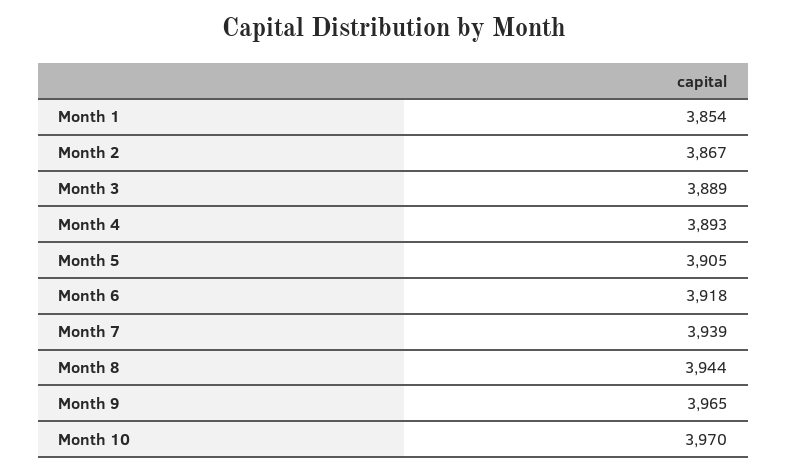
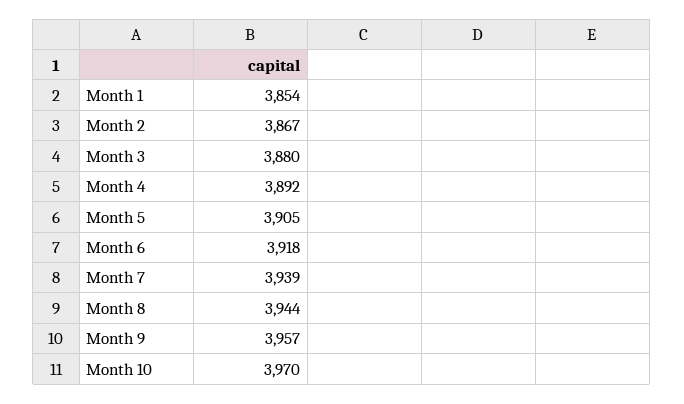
  {
    "Month 1": 3854,
    "Month 2": 3867,
-   "Month 3": 3889,
+   "Month 3": 3880,
-   "Month 4": 3893,
+   "Month 4": 3892,
    "Month 5": 3905,
    "Month 6": 3918,
    "Month 7": 3939,
    "Month 8": 3944,
-   "Month 9": 3965,
+   "Month 9": 3957,
    "Month 10": 3970
  }

